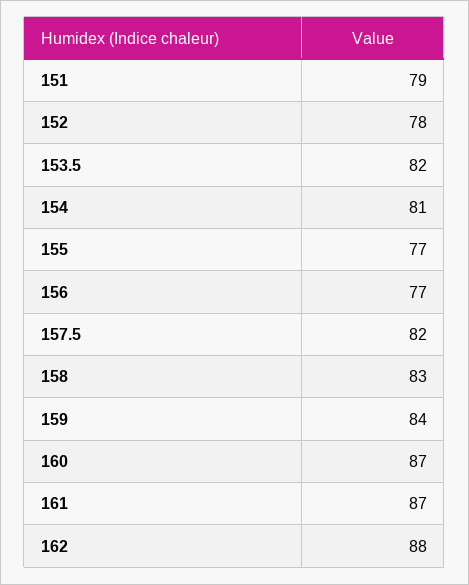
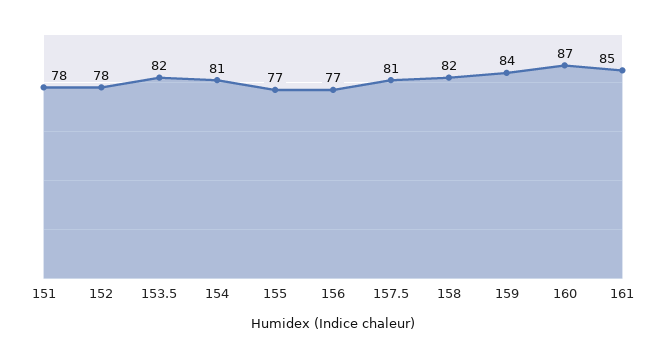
  {
-   "151": 79,
+   "151": 78,
    "152": 78,
    "153.5": 82,
    "154": 81,
    "155": 77,
    "156": 77,
-   "157.5": 82,
+   "157.5": 81,
-   "158": 83,
+   "158": 82,
    "159": 84,
    "160": 87,
-   "161": 87,
+   "161": 85
-   "162": 88
  }

